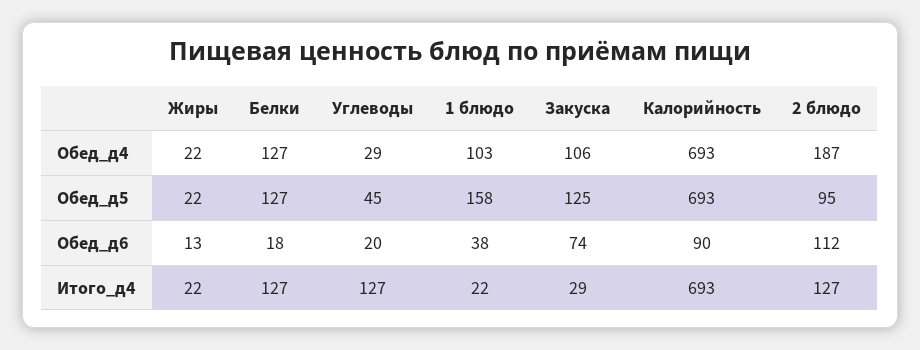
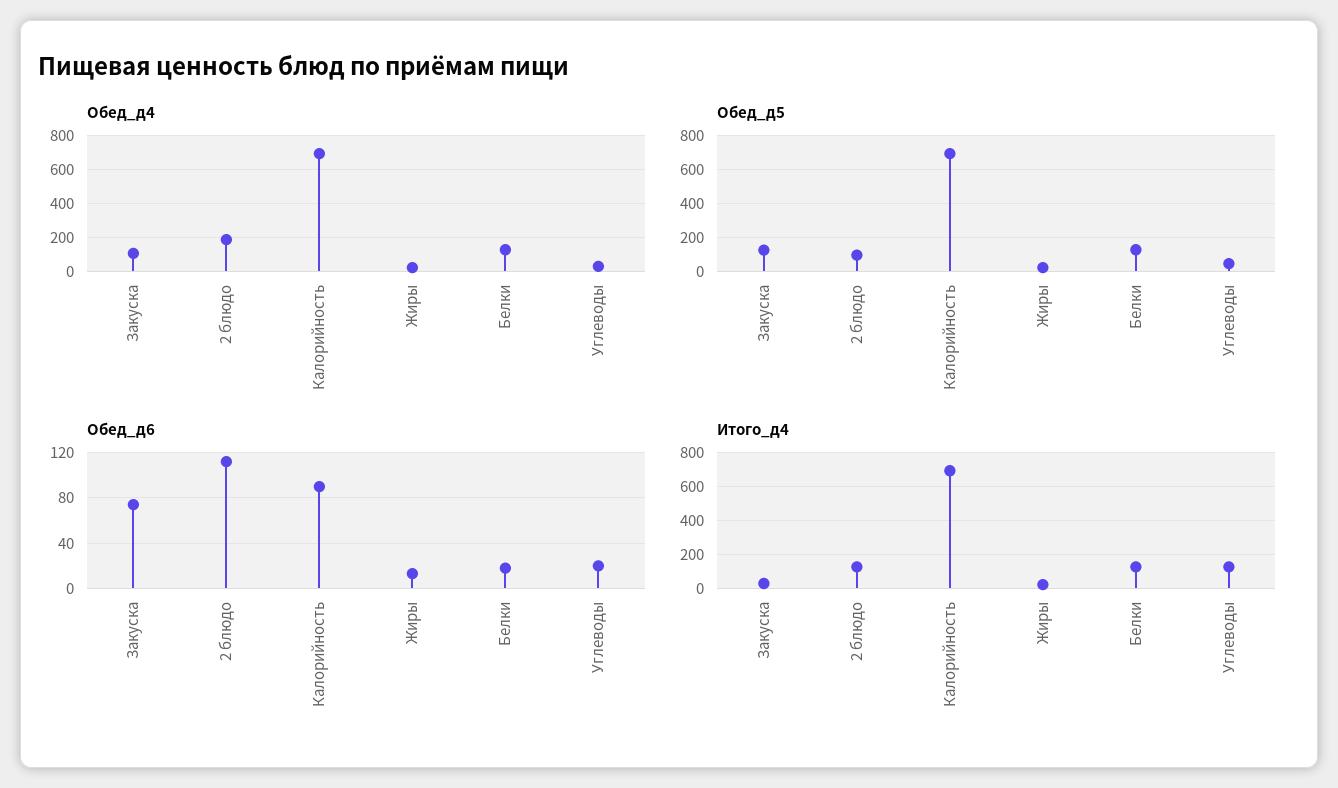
  {
    "Обед_д4": {
      "Жиры": 22,
      "Белки": 127,
      "Углеводы": 29,
-     "1 блюдо": 103,
      "Закуска": 106,
      "Калорийность": 693,
      "2 блюдо": 187
    },
    "Обед_д5": {
      "Жиры": 22,
      "Белки": 127,
      "Углеводы": 45,
-     "1 блюдо": 158,
      "Закуска": 125,
      "Калорийность": 693,
      "2 блюдо": 95
    },
    "Обед_д6": {
      "Жиры": 13,
      "Белки": 18,
      "Углеводы": 20,
-     "1 блюдо": 38,
      "Закуска": 74,
      "Калорийность": 90,
      "2 блюдо": 112
    },
    "Итого_д4": {
      "Жиры": 22,
      "Белки": 127,
      "Углеводы": 127,
-     "1 блюдо": 22,
      "Закуска": 29,
      "Калорийность": 693,
      "2 блюдо": 127
    }
  }

